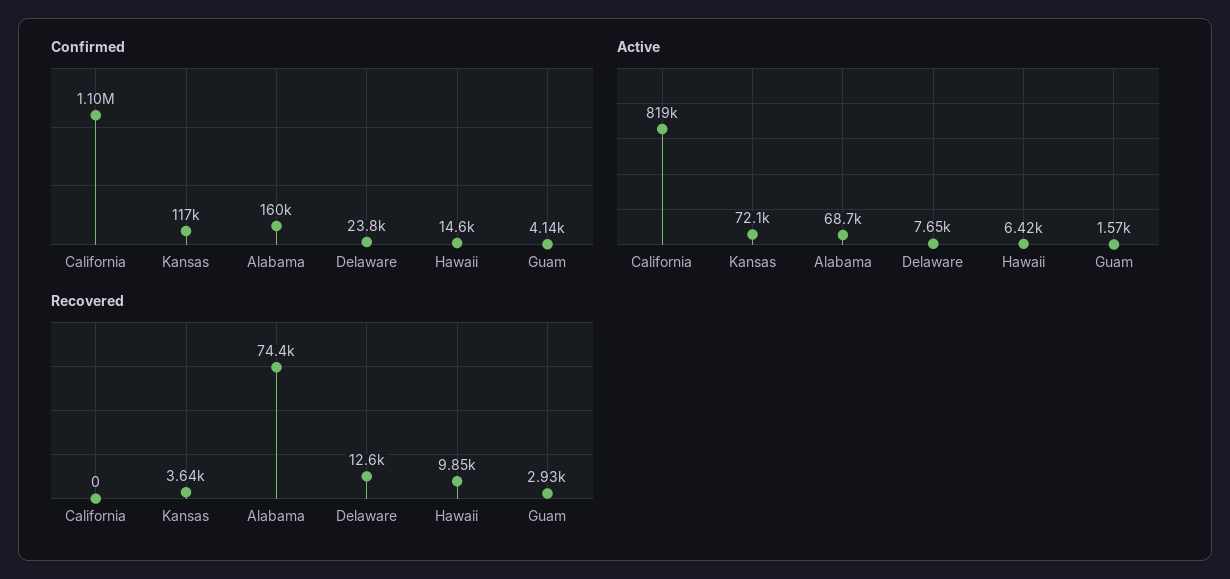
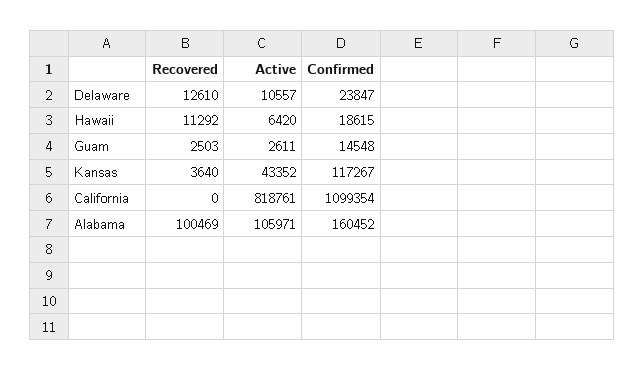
  {
    "Confirmed": {
      "California": 1099354,
      "Kansas": 117267,
      "Alabama": 160452,
      "Delaware": 23847,
-     "Hawaii": 14600,
+     "Hawaii": 18615,
-     "Guam": 4140
+     "Guam": 14548
    },
    "Active": {
      "California": 818761,
-     "Kansas": 72100,
+     "Kansas": 43352,
-     "Alabama": 68700,
+     "Alabama": 105971,
-     "Delaware": 7650,
+     "Delaware": 10557,
      "Hawaii": 6420,
-     "Guam": 1570
+     "Guam": 2611
    },
    "Recovered": {
      "California": 0,
      "Kansas": 3640,
-     "Alabama": 74400,
+     "Alabama": 100469,
      "Delaware": 12610,
-     "Hawaii": 9850,
+     "Hawaii": 11292,
-     "Guam": 2930
+     "Guam": 2503
    }
  }

